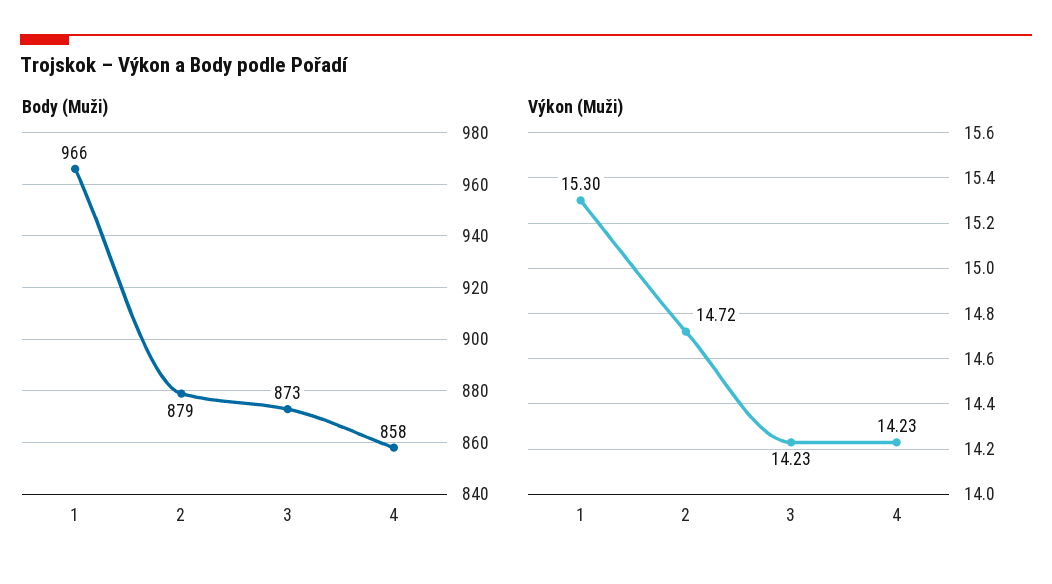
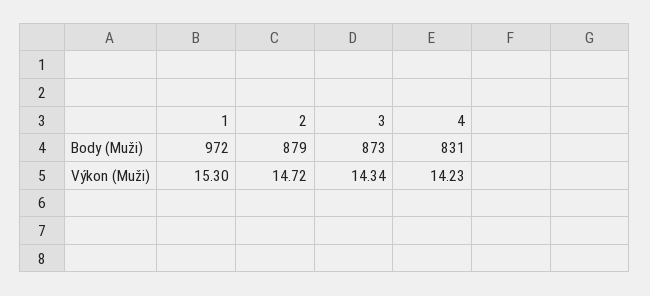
  {
    "Body (Muži)": {
-     "1": 966,
+     "1": 972,
      "2": 879,
      "3": 873,
-     "4": 858
+     "4": 831
    },
    "Výkon (Muži)": {
      "1": 15.3,
      "2": 14.72,
-     "3": 14.23,
+     "3": 14.34,
      "4": 14.23
    }
  }

